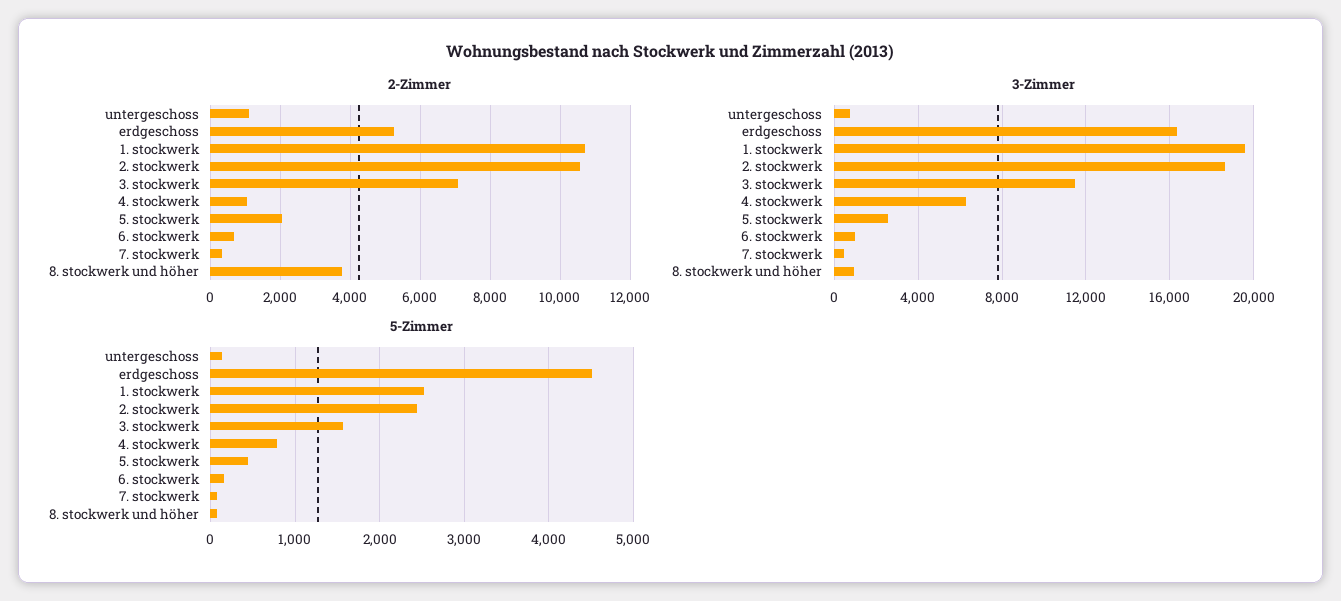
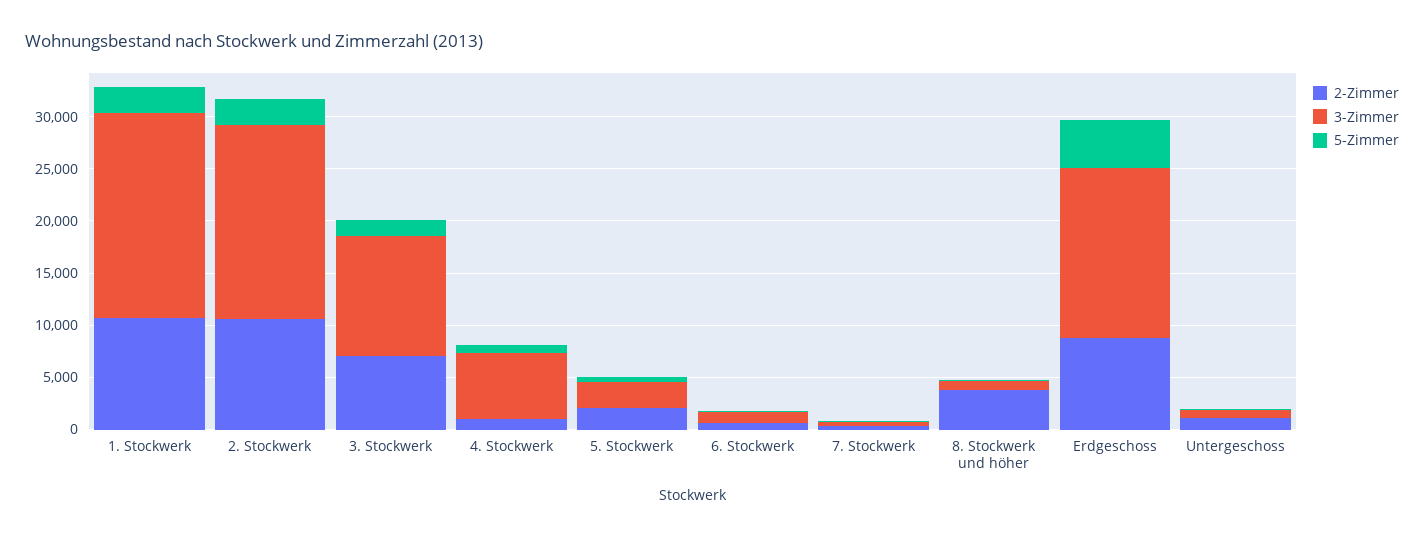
  {
    "2-Zimmer": {
      "untergeschoss": 1200,
-     "erdgeschoss": 5200,
+     "erdgeschoss": 9000,
      "1. stockwerk": 10800,
      "2. stockwerk": 10600,
      "3. stockwerk": 7000,
      "4. stockwerk": 1000,
      "5. stockwerk": 2000,
      "6. stockwerk": 600,
      "7. stockwerk": 400,
      "8. stockwerk und höher": 3800
    },
    "3-Zimmer": {
      "untergeschoss": 500,
      "erdgeschoss": 16500,
      "1. stockwerk": 19500,
      "2. stockwerk": 18500,
      "3. stockwerk": 11500,
      "4. stockwerk": 6500,
      "5. stockwerk": 2500,
      "6. stockwerk": 1000,
      "7. stockwerk": 500,
      "8. stockwerk und höher": 1000
    },
    "5-Zimmer": {
      "untergeschoss": 100,
      "erdgeschoss": 4500,
      "1. stockwerk": 2500,
      "2. stockwerk": 2400,
      "3. stockwerk": 1600,
      "4. stockwerk": 800,
      "5. stockwerk": 400,
      "6. stockwerk": 200,
      "7. stockwerk": 100,
      "8. stockwerk und höher": 100
    }
  }

